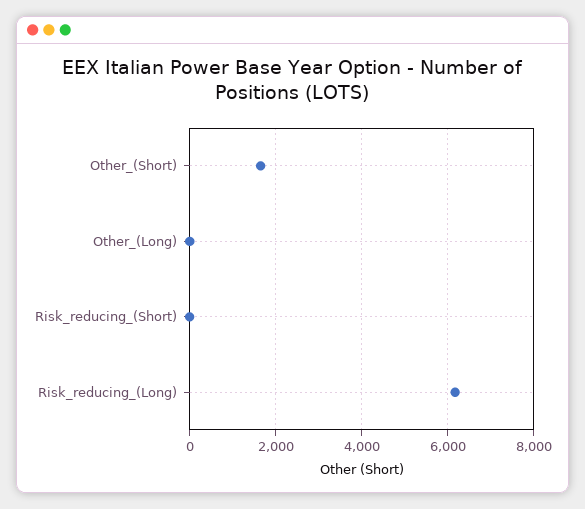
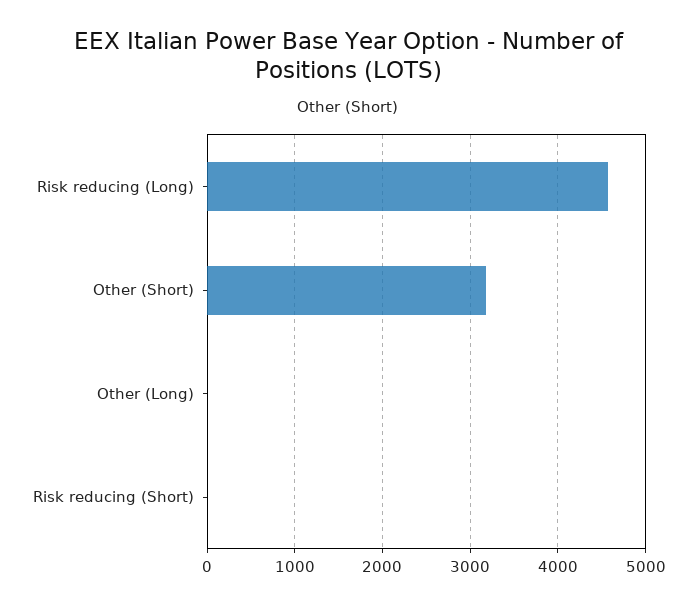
  {
-   "Other_(Short)": 1600,
+   "Other_(Short)": 3200,
    "Other_(Long)": 0,
    "Risk_reducing_(Short)": 0,
-   "Risk_reducing_(Long)": 6200
+   "Risk_reducing_(Long)": 4600
  }

